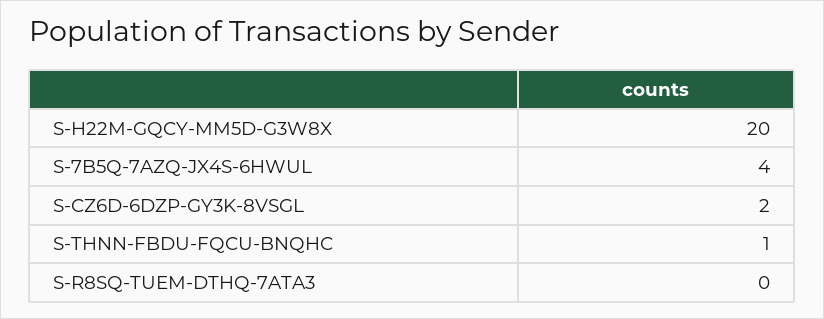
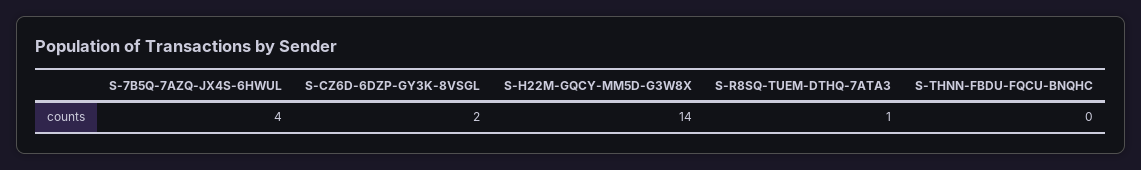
  {
-   "S-H22M-GQCY-MM5D-G3W8X": 20,
+   "S-H22M-GQCY-MM5D-G3W8X": 14,
    "S-7B5Q-7AZQ-JX4S-6HWUL": 4,
    "S-CZ6D-6DZP-GY3K-8VSGL": 2,
-   "S-THNN-FBDU-FQCU-BNQHC": 1,
+   "S-THNN-FBDU-FQCU-BNQHC": 0,
-   "S-R8SQ-TUEM-DTHQ-7ATA3": 0
+   "S-R8SQ-TUEM-DTHQ-7ATA3": 1
  }

